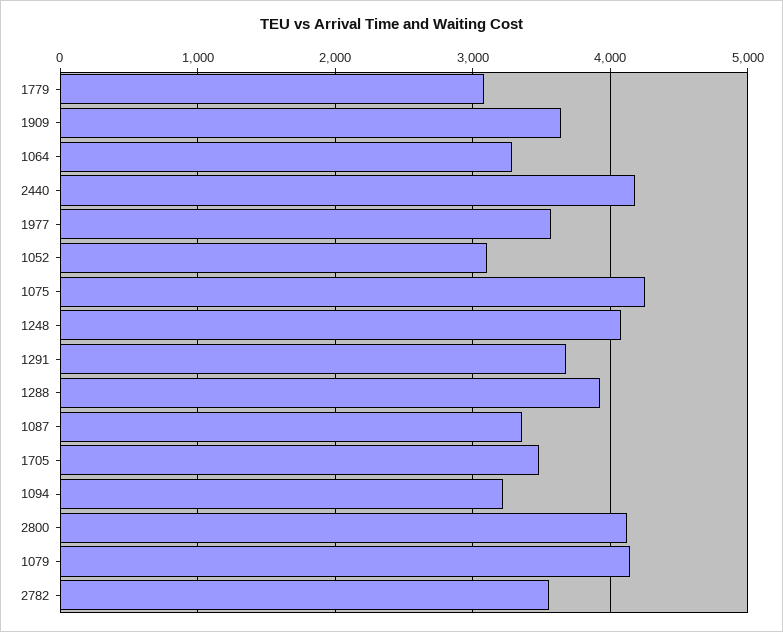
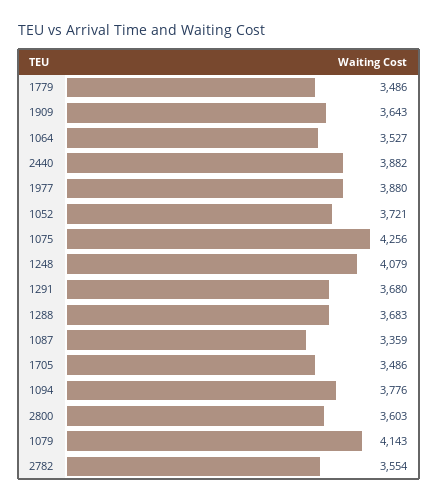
  {
-   "1779": 3100,
+   "1779": 3486,
    "1909": 3643,
-   "1064": 3300,
+   "1064": 3527,
-   "2440": 4200,
+   "2440": 3882,
-   "1977": 3600,
+   "1977": 3880,
-   "1052": 3100,
+   "1052": 3721,
    "1075": 4256,
    "1248": 4079,
    "1291": 3680,
-   "1288": 3900,
+   "1288": 3683,
    "1087": 3359,
    "1705": 3486,
-   "1094": 3200,
+   "1094": 3776,
-   "2800": 4100,
+   "2800": 3603,
    "1079": 4143,
    "2782": 3554
  }

